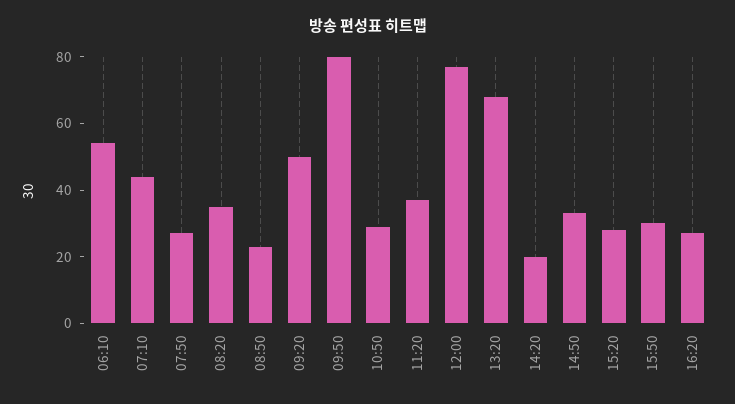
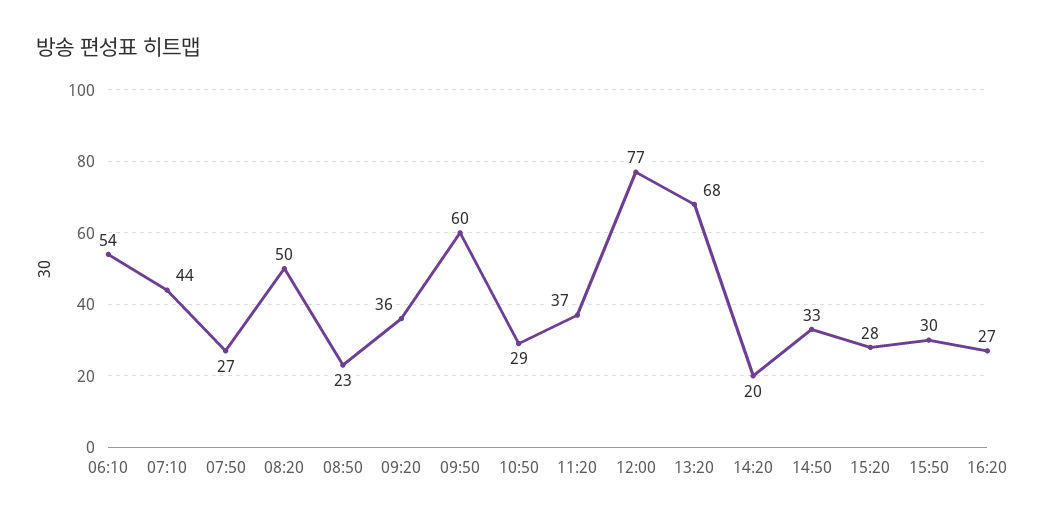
  {
    "06:10": 54,
    "07:10": 44,
    "07:50": 27,
-   "08:20": 35,
+   "08:20": 50,
    "08:50": 23,
-   "09:20": 50,
+   "09:20": 36,
-   "09:50": 80,
+   "09:50": 60,
    "10:50": 29,
    "11:20": 37,
    "12:00": 77,
    "13:20": 68,
    "14:20": 20,
    "14:50": 33,
    "15:20": 28,
    "15:50": 30,
    "16:20": 27
  }

